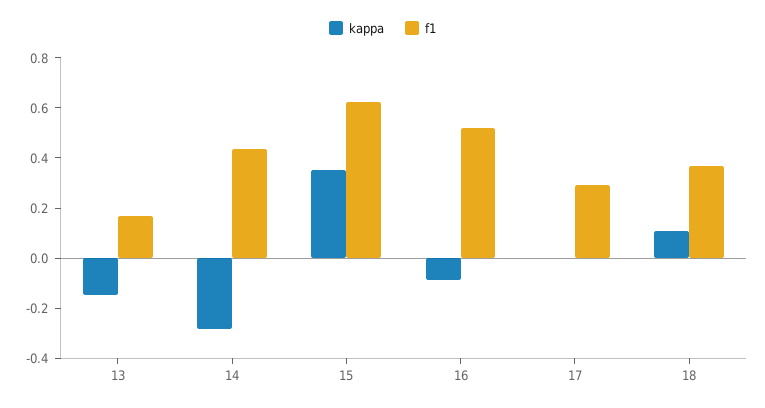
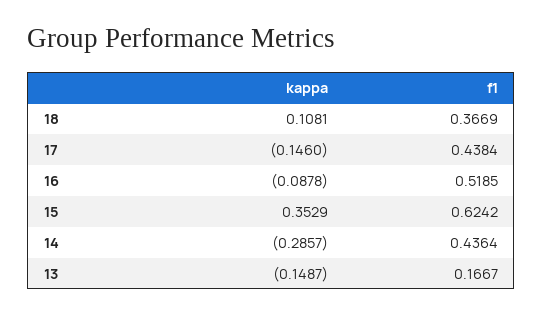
  {
    "kappa": {
      "13": -0.1487,
      "14": -0.2857,
      "15": 0.3529,
      "16": -0.0878,
-     "17": 0,
+     "17": -0.146,
      "18": 0.1081
    },
    "f1": {
      "13": 0.1667,
      "14": 0.4364,
      "15": 0.6242,
      "16": 0.5185,
-     "17": 0.3,
+     "17": 0.4384,
      "18": 0.3669
    }
  }

